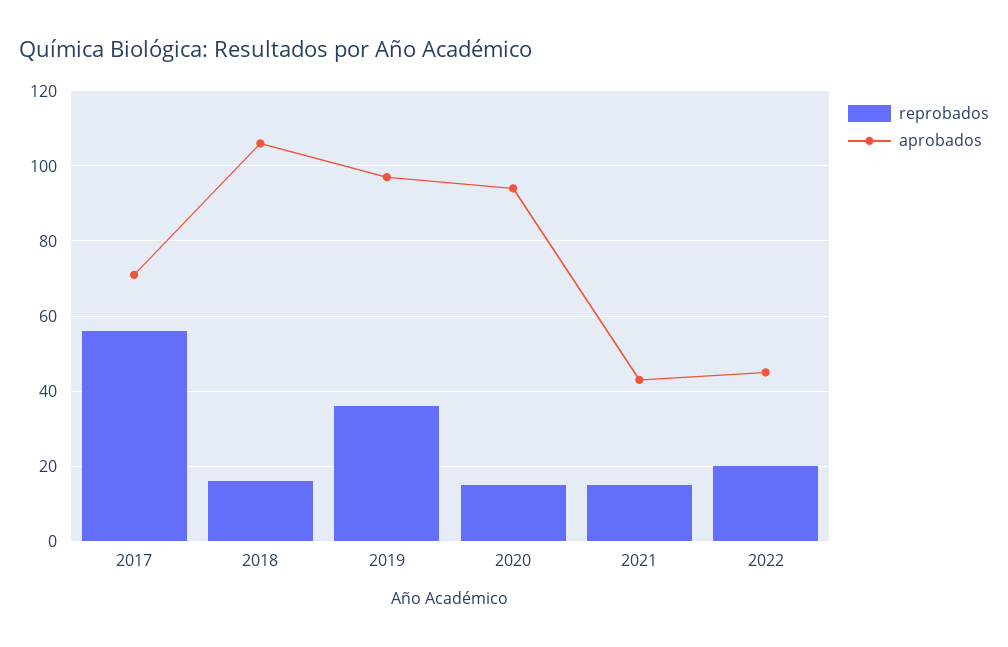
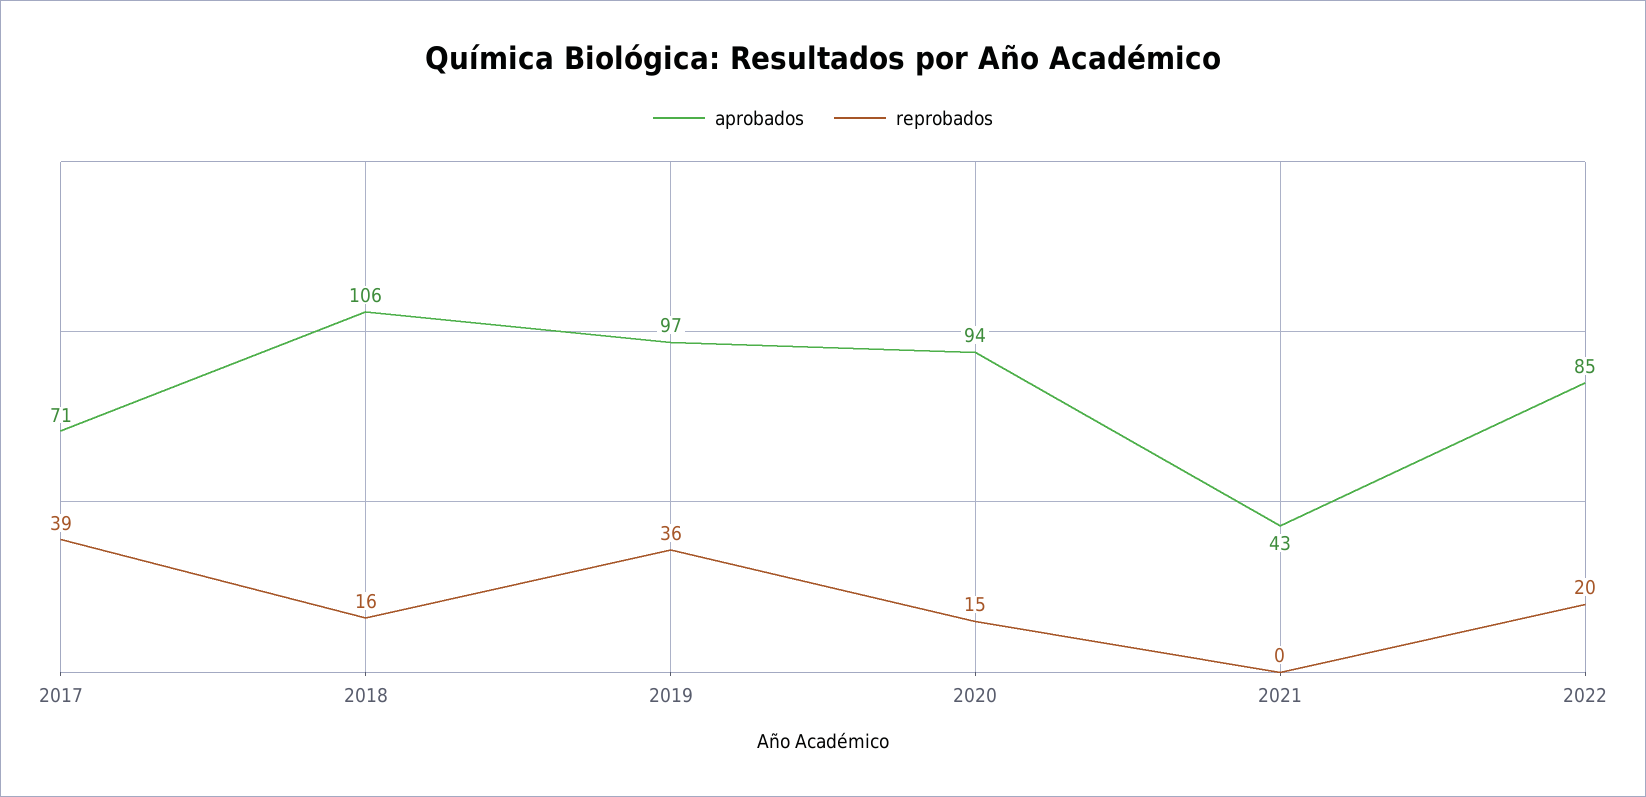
  {
    "reprobados": {
-     "2017": 55,
+     "2017": 39,
      "2018": 16,
      "2019": 36,
      "2020": 15,
-     "2021": 15,
+     "2021": 0,
      "2022": 20
    },
    "aprobados": {
      "2017": 71,
      "2018": 106,
      "2019": 97,
      "2020": 94,
      "2021": 43,
-     "2022": 45
+     "2022": 85
    }
  }

